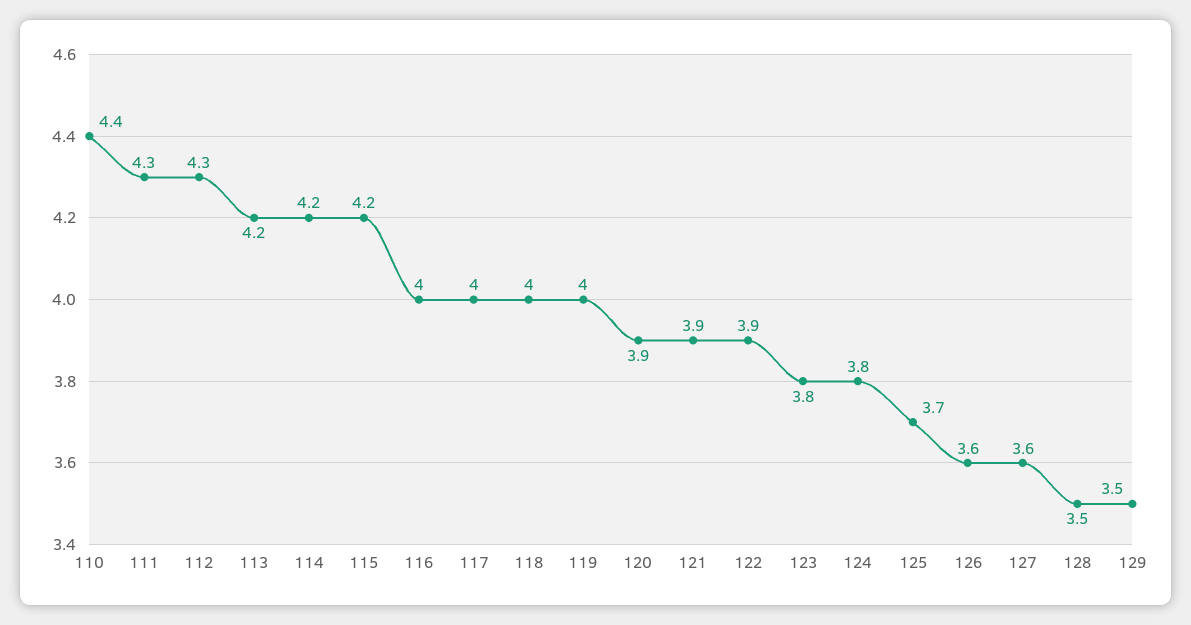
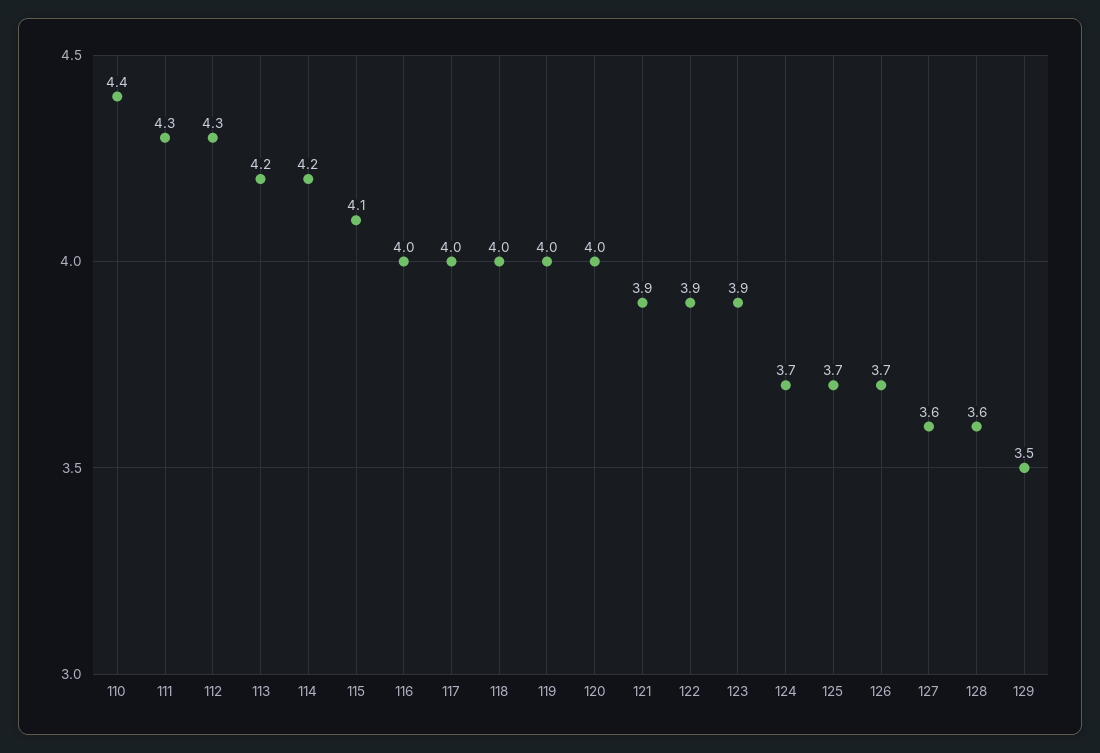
  {
    "110": 4.4,
    "111": 4.3,
    "112": 4.3,
    "113": 4.2,
    "114": 4.2,
-   "115": 4.2,
+   "115": 4.1,
    "116": 4,
    "117": 4,
    "118": 4,
    "119": 4,
-   "120": 3.9,
+   "120": 4,
    "121": 3.9,
    "122": 3.9,
-   "123": 3.8,
+   "123": 3.9,
-   "124": 3.8,
+   "124": 3.7,
    "125": 3.7,
-   "126": 3.6,
+   "126": 3.7,
    "127": 3.6,
-   "128": 3.5,
+   "128": 3.6,
    "129": 3.5
  }

